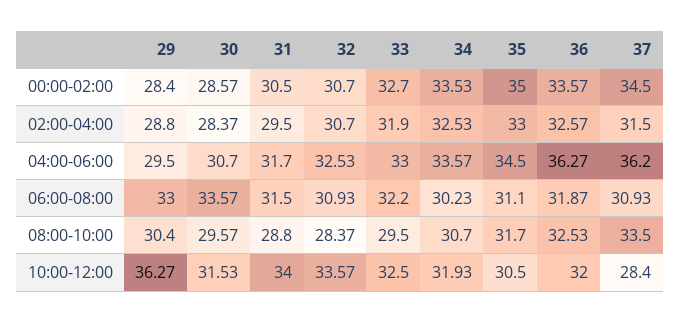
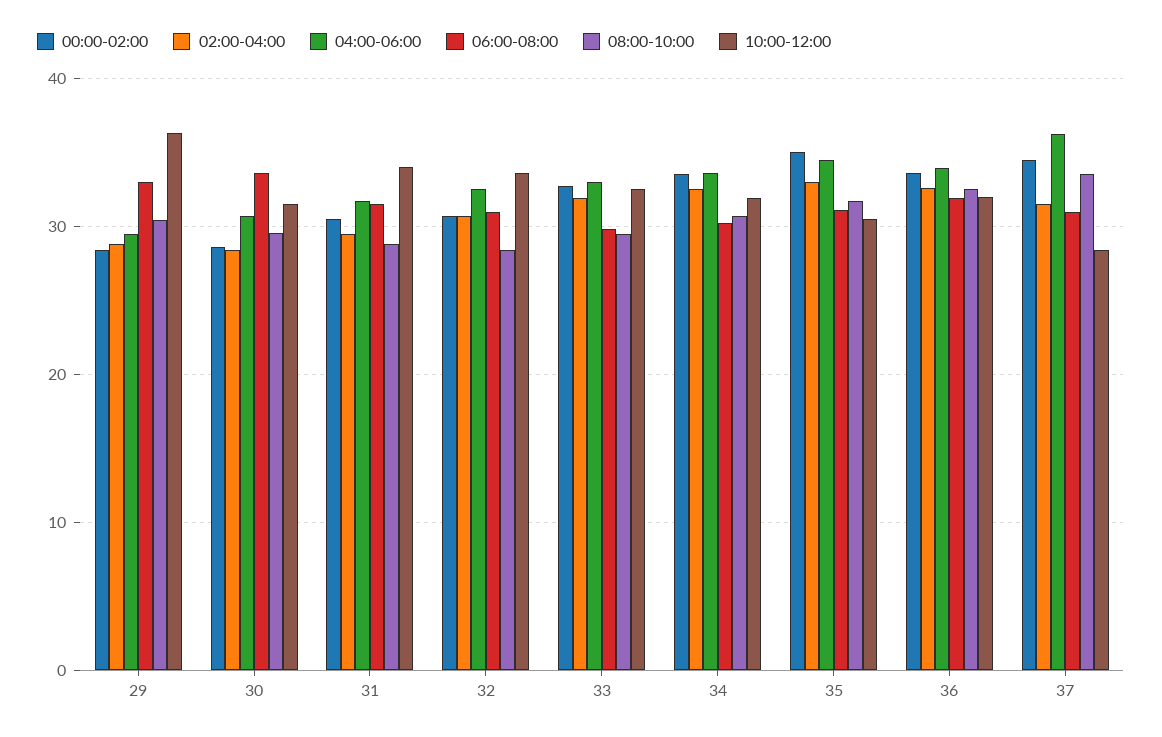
  {
    "00:00-02:00": {
      "29": 28.4,
      "30": 28.57,
      "31": 30.5,
      "32": 30.7,
      "33": 32.7,
      "34": 33.53,
      "35": 35,
      "36": 33.57,
      "37": 34.5
    },
    "02:00-04:00": {
      "29": 28.8,
      "30": 28.37,
      "31": 29.5,
      "32": 30.7,
      "33": 31.9,
      "34": 32.53,
      "35": 33,
      "36": 32.57,
      "37": 31.5
    },
    "04:00-06:00": {
      "29": 29.5,
      "30": 30.7,
      "31": 31.7,
      "32": 32.53,
      "33": 33,
      "34": 33.57,
      "35": 34.5,
-     "36": 36.27,
+     "36": 34,
      "37": 36.2
    },
    "06:00-08:00": {
      "29": 33,
      "30": 33.57,
      "31": 31.5,
      "32": 30.93,
-     "33": 32.2,
+     "33": 30,
      "34": 30.23,
      "35": 31.1,
      "36": 31.87,
      "37": 30.93
    },
    "08:00-10:00": {
      "29": 30.4,
      "30": 29.57,
      "31": 28.8,
      "32": 28.37,
      "33": 29.5,
      "34": 30.7,
      "35": 31.7,
      "36": 32.53,
      "37": 33.5
    },
    "10:00-12:00": {
      "29": 36.27,
      "30": 31.53,
      "31": 34,
      "32": 33.57,
      "33": 32.5,
      "34": 31.93,
      "35": 30.5,
      "36": 32,
      "37": 28.4
    }
  }

